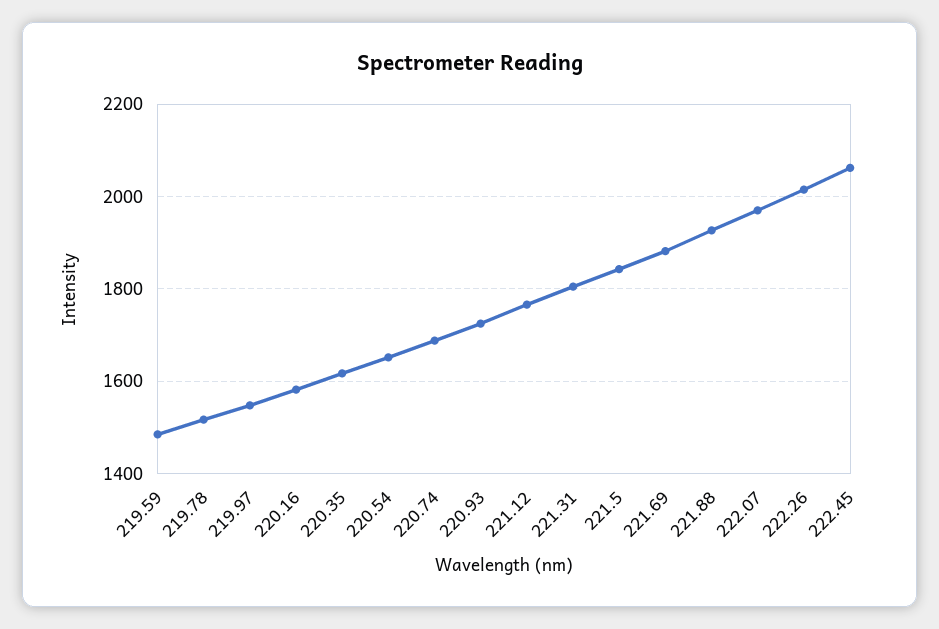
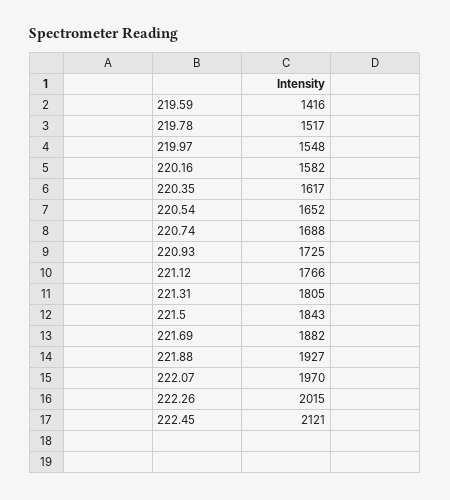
  {
-   "219.59": 1480,
+   "219.59": 1416,
    "219.78": 1517,
    "219.97": 1548,
    "220.16": 1582,
    "220.35": 1617,
    "220.54": 1652,
    "220.74": 1688,
    "220.93": 1725,
    "221.12": 1766,
    "221.31": 1805,
    "221.5": 1843,
    "221.69": 1882,
    "221.88": 1927,
    "222.07": 1970,
    "222.26": 2015,
-   "222.45": 2060
+   "222.45": 2121
  }

